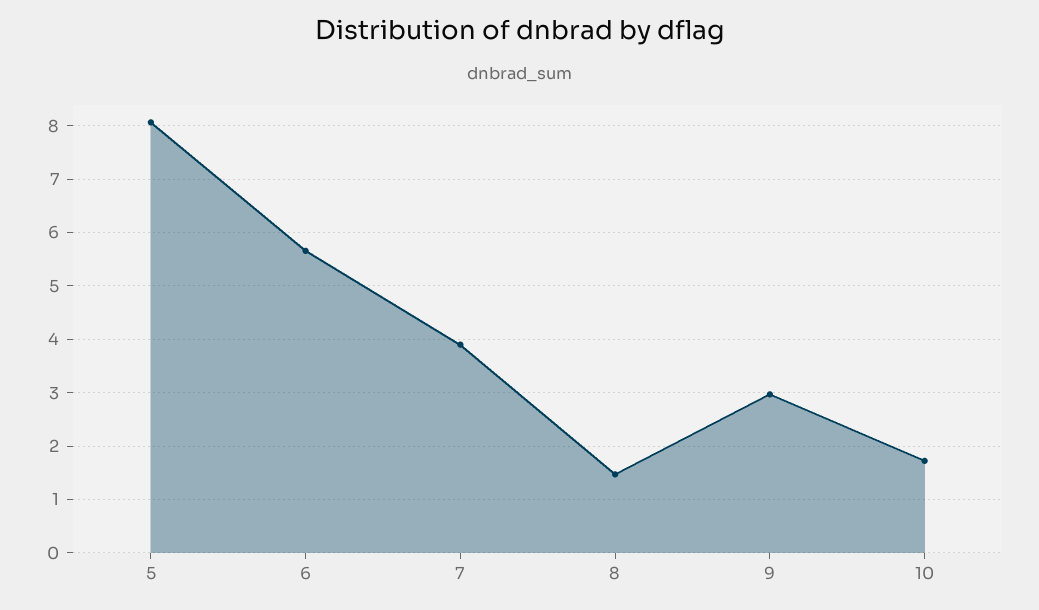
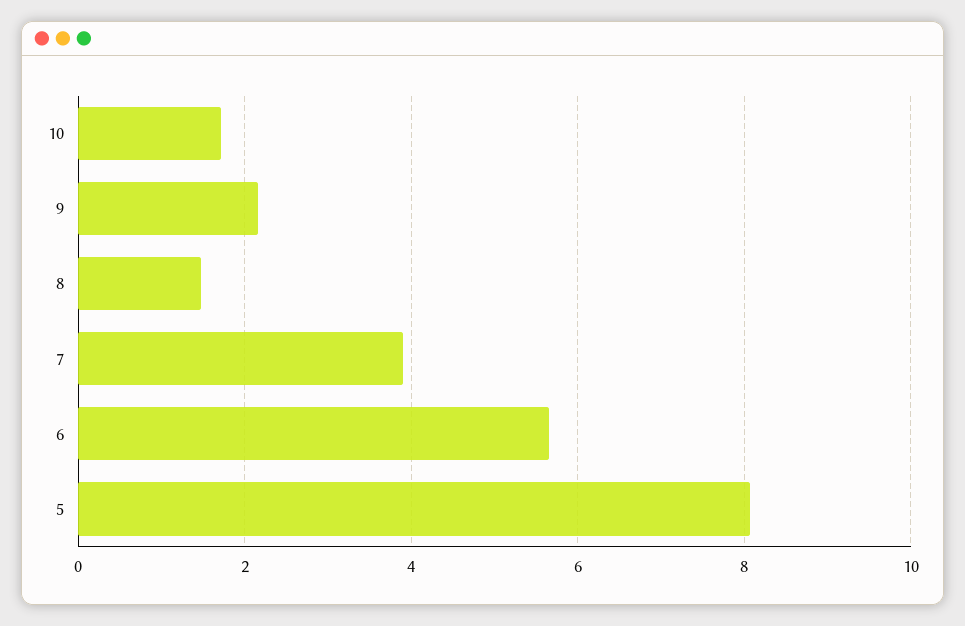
  {
    "5": 8,
    "6": 5.6,
    "7": 3.8,
    "8": 1.4,
-   "9": 3,
+   "9": 2.2,
    "10": 1.8
  }

